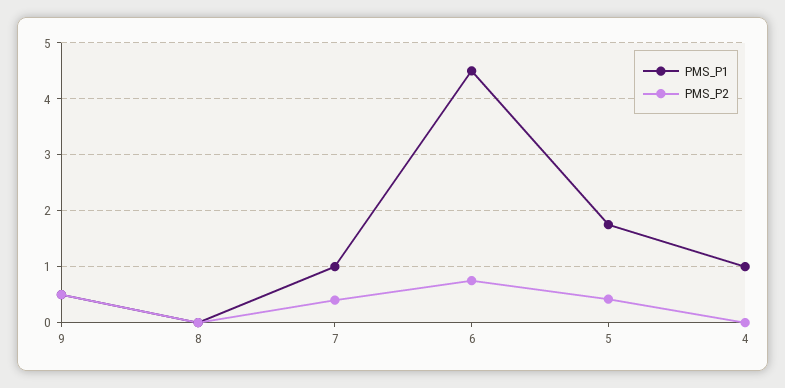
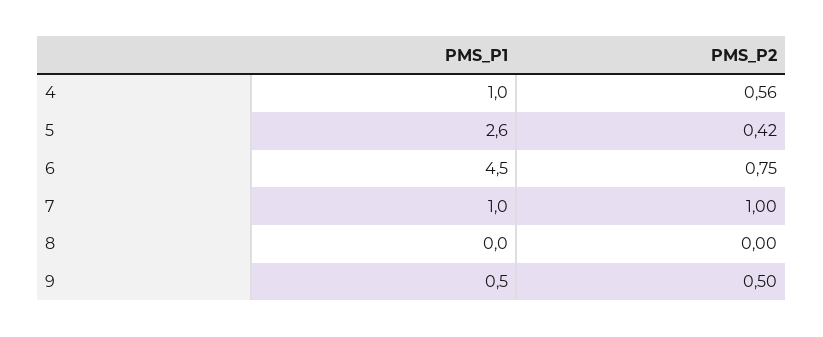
  {
    "PMS_P1": {
      "9": 0.5,
      "8": 0,
      "7": 1,
      "6": 4.5,
-     "5": 1.8,
+     "5": 2.6,
      "4": 1
    },
    "PMS_P2": {
      "9": 0.5,
      "8": 0,
-     "7": 0.4,
+     "7": 1,
      "6": 0.75,
      "5": 0.42,
-     "4": 0
+     "4": 0.56
    }
  }

